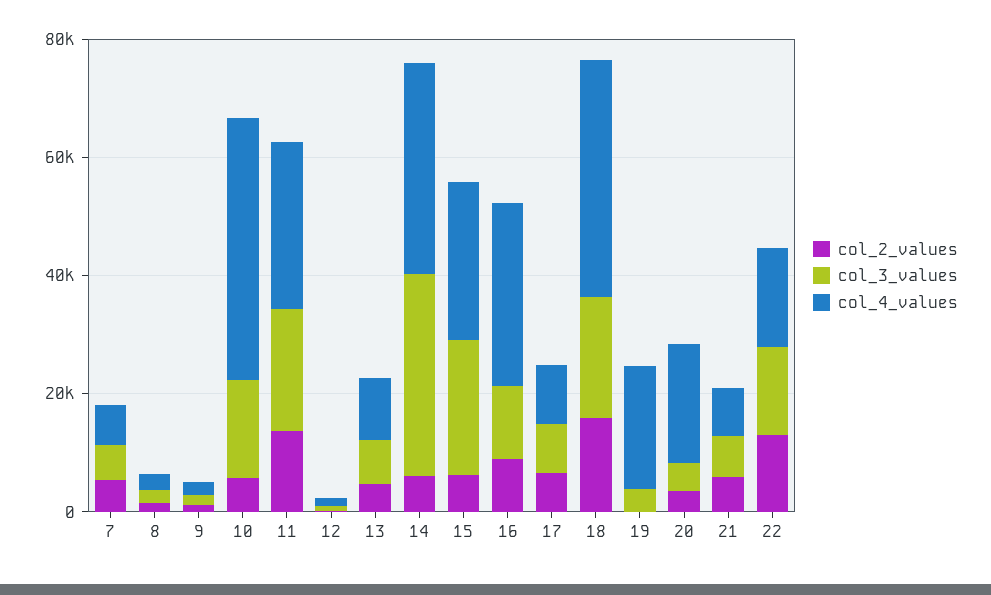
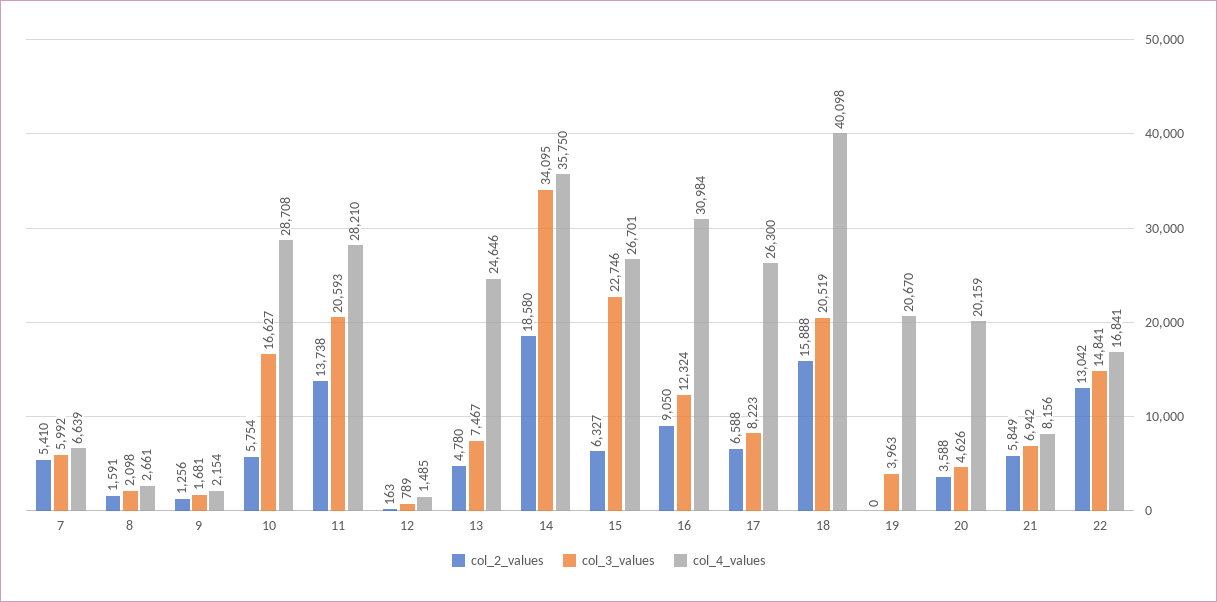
  {
    "col_2_values": {
      "7": 5410,
      "8": 1591,
      "9": 1256,
      "10": 5754,
      "11": 13738,
      "12": 163,
      "13": 4780,
-     "14": 5000,
+     "14": 18580,
      "15": 6327,
      "16": 9050,
      "17": 6588,
      "18": 15888,
      "19": 0,
      "20": 3588,
      "21": 5849,
      "22": 13042
    },
    "col_3_values": {
      "7": 5992,
      "8": 2098,
      "9": 1681,
      "10": 16627,
      "11": 20593,
      "12": 789,
      "13": 7467,
      "14": 34095,
      "15": 22746,
      "16": 12324,
      "17": 8223,
      "18": 20519,
      "19": 3963,
      "20": 4626,
      "21": 6942,
      "22": 14841
    },
    "col_4_values": {
      "7": 6639,
      "8": 2661,
      "9": 2154,
-     "10": 45000,
+     "10": 28708,
      "11": 28210,
      "12": 1485,
-     "13": 10000,
+     "13": 24646,
      "14": 35750,
      "15": 26701,
      "16": 30984,
-     "17": 10000,
+     "17": 26300,
      "18": 40098,
      "19": 20670,
      "20": 20159,
      "21": 8156,
      "22": 16841
    }
  }

